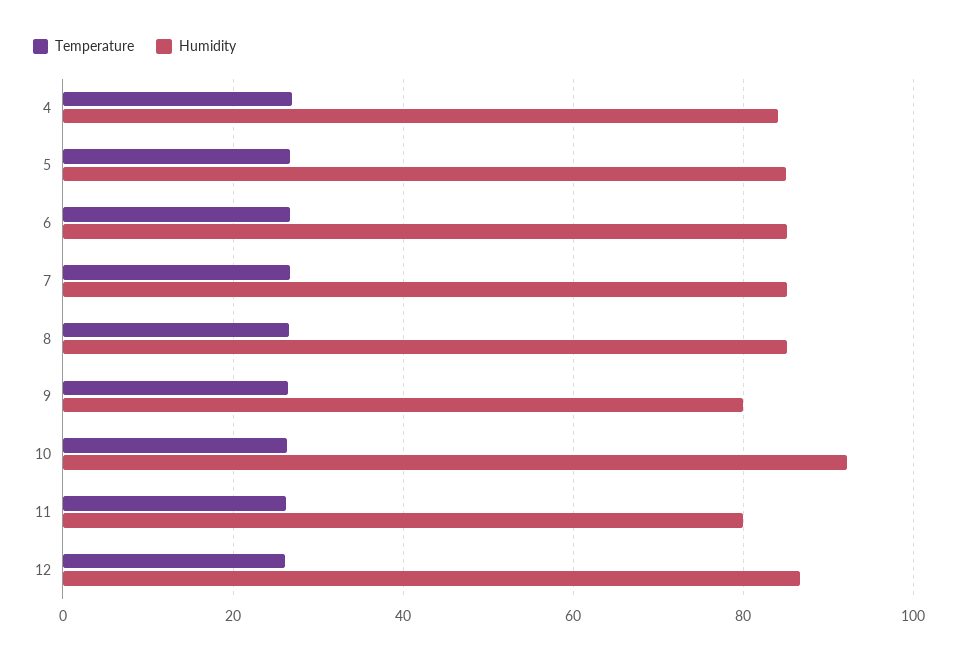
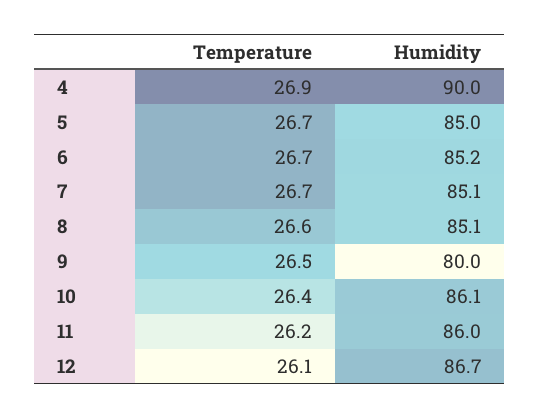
  {
    "Temperature": {
      "4": 26.9,
      "5": 26.7,
      "6": 26.7,
      "7": 26.7,
      "8": 26.6,
      "9": 26.5,
      "10": 26.4,
      "11": 26.2,
      "12": 26.1
    },
    "Humidity": {
-     "4": 84,
+     "4": 90,
      "5": 85,
      "6": 85.2,
      "7": 85.1,
      "8": 85.1,
      "9": 80,
-     "10": 92,
+     "10": 86.1,
-     "11": 80,
+     "11": 86,
      "12": 86.7
    }
  }

